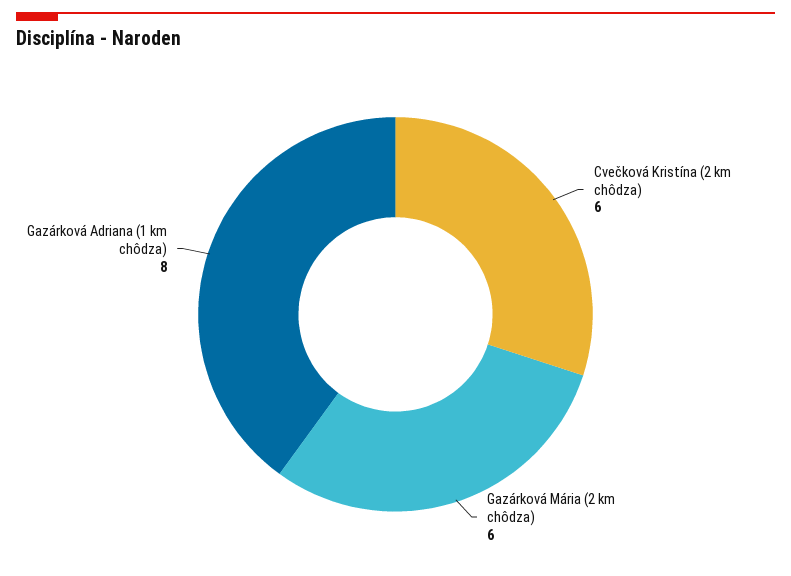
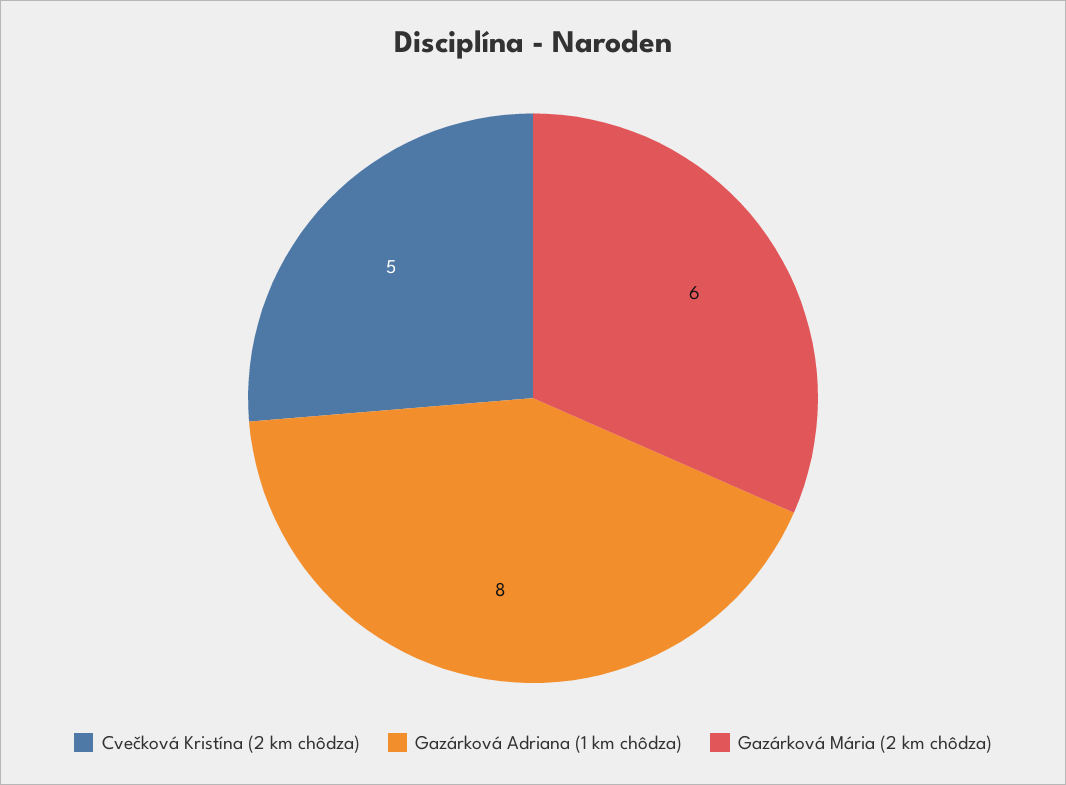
  {
-   "Cvečková Kristína (2 km chôdza)": 6,
+   "Cvečková Kristína (2 km chôdza)": 5,
    "Gazárková Mária (2 km chôdza)": 6,
    "Gazárková Adriana (1 km chôdza)": 8
  }

